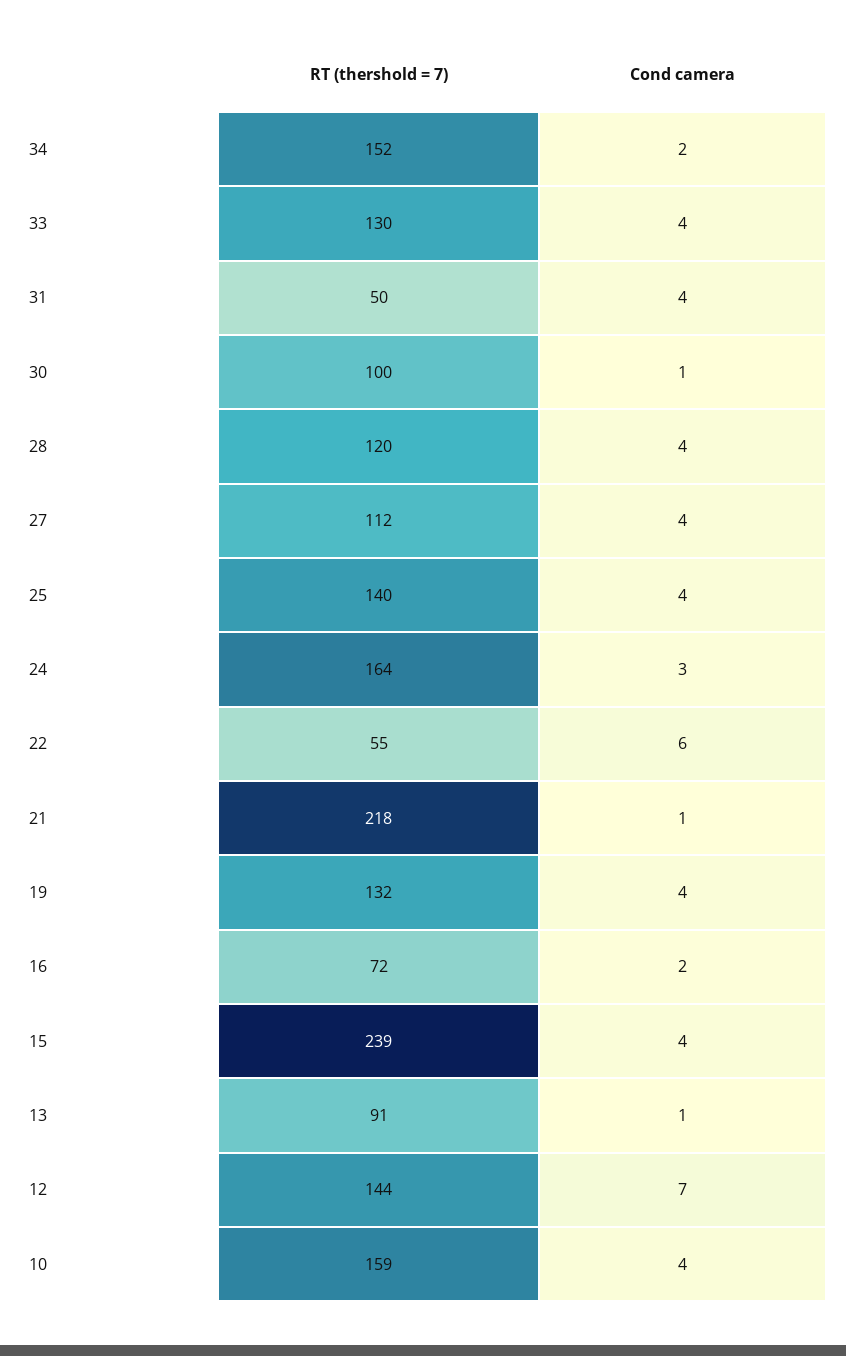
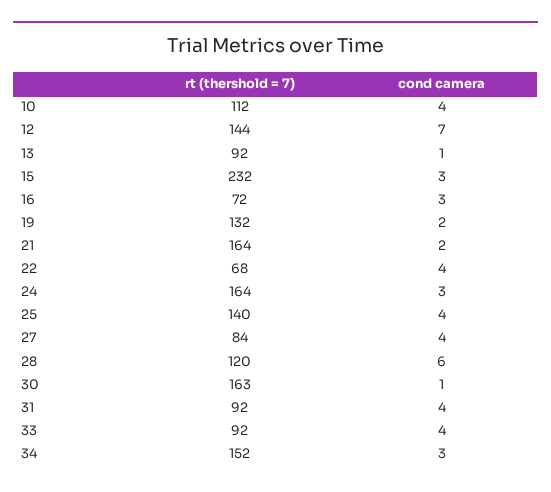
  {
    "RT (thershold = 7)": {
      "34": 152,
-     "33": 130,
+     "33": 92,
-     "31": 50,
+     "31": 92,
-     "30": 100,
+     "30": 163,
      "28": 120,
-     "27": 112,
+     "27": 84,
      "25": 140,
      "24": 164,
-     "22": 55,
+     "22": 68,
-     "21": 218,
+     "21": 164,
      "19": 132,
      "16": 72,
-     "15": 239,
+     "15": 232,
-     "13": 91,
+     "13": 92,
      "12": 144,
-     "10": 159
+     "10": 112
    },
    "Cond camera": {
-     "34": 2,
+     "34": 3,
      "33": 4,
      "31": 4,
      "30": 1,
-     "28": 4,
+     "28": 6,
      "27": 4,
      "25": 4,
      "24": 3,
-     "22": 6,
+     "22": 4,
-     "21": 1,
+     "21": 2,
-     "19": 4,
+     "19": 2,
-     "16": 2,
+     "16": 3,
-     "15": 4,
+     "15": 3,
      "13": 1,
      "12": 7,
      "10": 4
    }
  }

